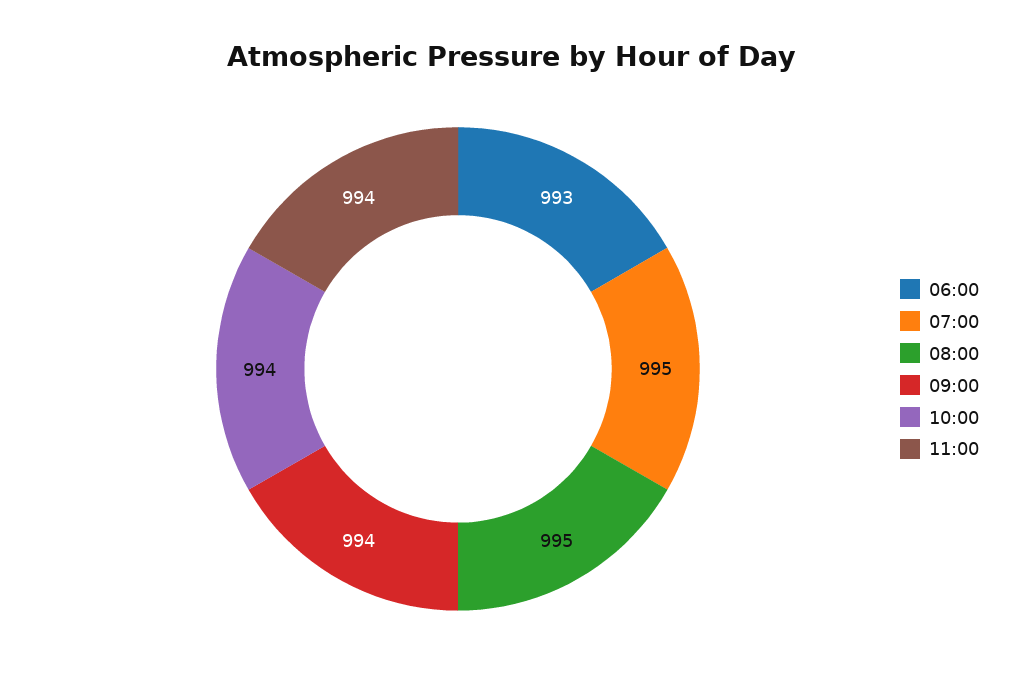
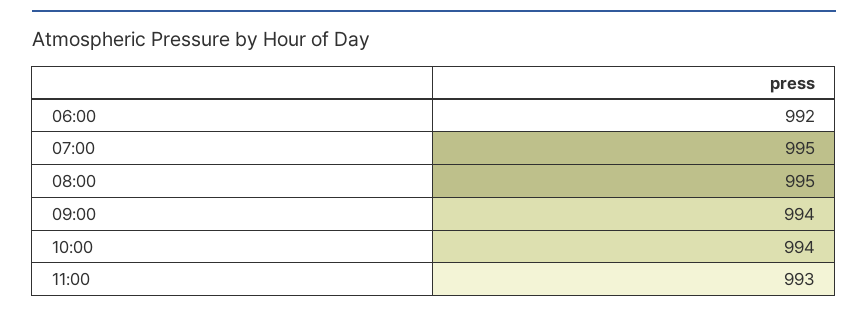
  {
-   "06:00": 993,
+   "06:00": 992,
    "07:00": 995,
    "08:00": 995,
    "09:00": 994,
    "10:00": 994,
-   "11:00": 994
+   "11:00": 993
  }

